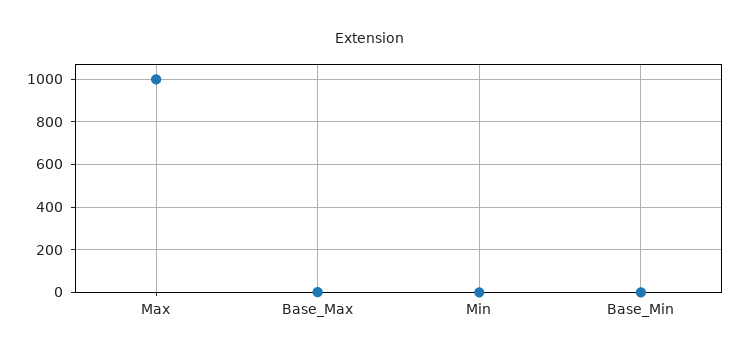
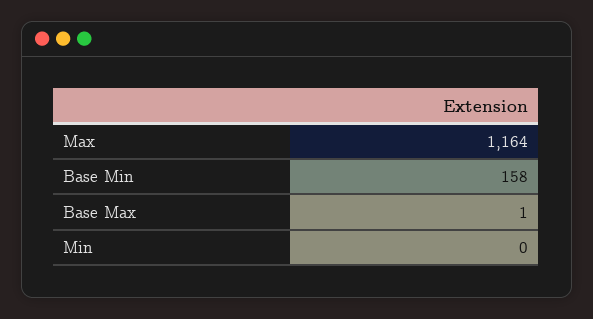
  {
-   "Max": 1000,
+   "Max": 1164,
    "Base_Max": 1,
    "Min": 0,
-   "Base_Min": 0
+   "Base_Min": 158
  }

